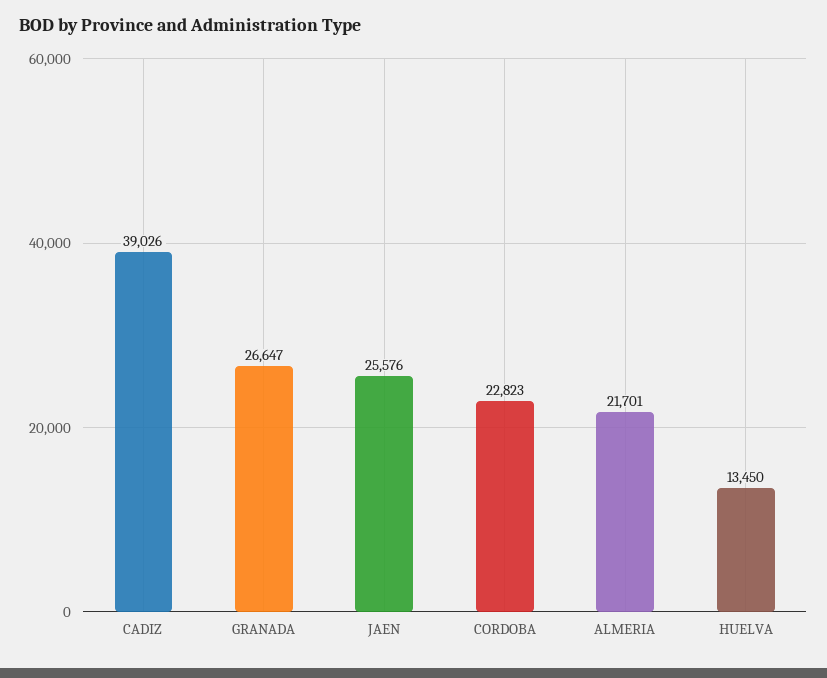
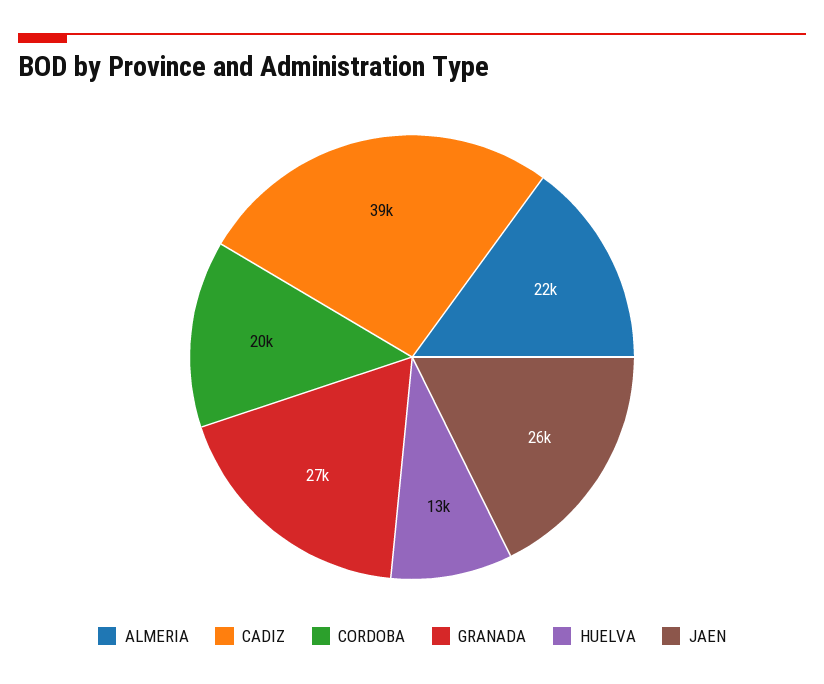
  {
    "CADIZ": 39026,
    "GRANADA": 26647,
    "JAEN": 25576,
-   "CORDOBA": 22823,
+   "CORDOBA": 20000,
    "ALMERIA": 21701,
    "HUELVA": 13450
  }

